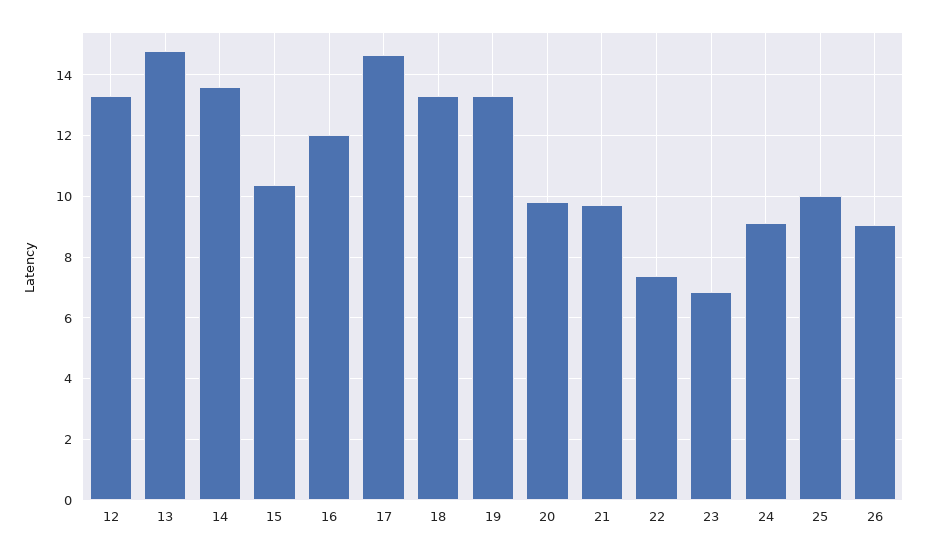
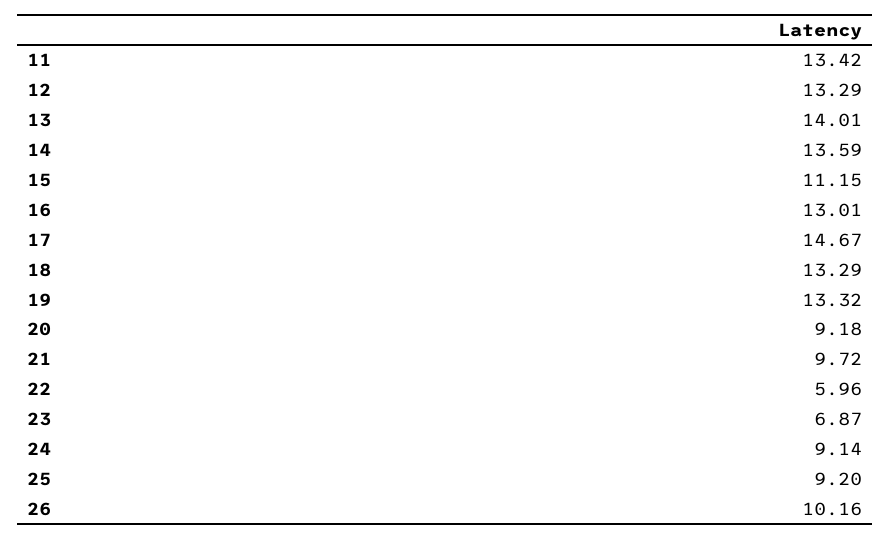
  {
    "12": 13.29,
-   "13": 14.8,
+   "13": 14.01,
    "14": 13.59,
-   "15": 10.4,
+   "15": 11.15,
-   "16": 12,
+   "16": 13.01,
    "17": 14.67,
    "18": 13.29,
    "19": 13.32,
-   "20": 9.8,
+   "20": 9.18,
    "21": 9.72,
-   "22": 7.4,
+   "22": 5.96,
    "23": 6.87,
    "24": 9.14,
-   "25": 10,
+   "25": 9.2,
-   "26": 9
+   "26": 10.16,
+   "11": 13.42
  }

